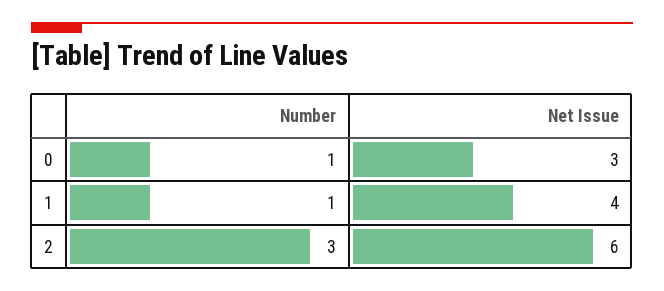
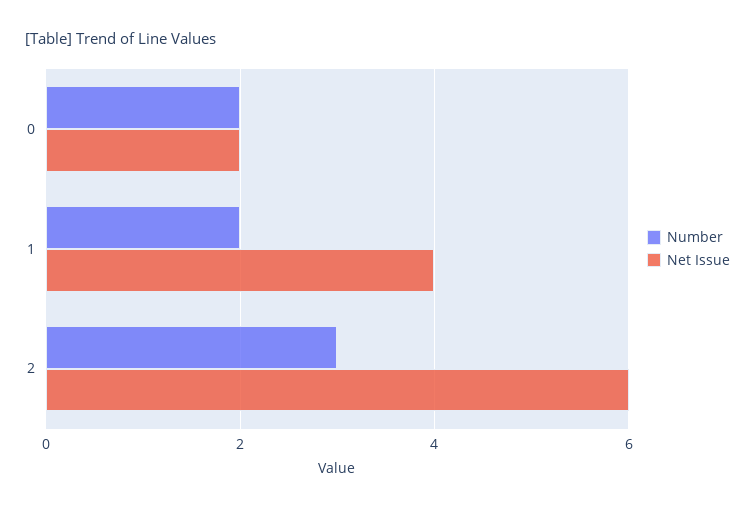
  {
    "Number": {
-     "0": 1,
+     "0": 2,
-     "1": 1,
+     "1": 2,
      "2": 3
    },
    "Net Issue": {
-     "0": 3,
+     "0": 2,
      "1": 4,
      "2": 6
    }
  }

